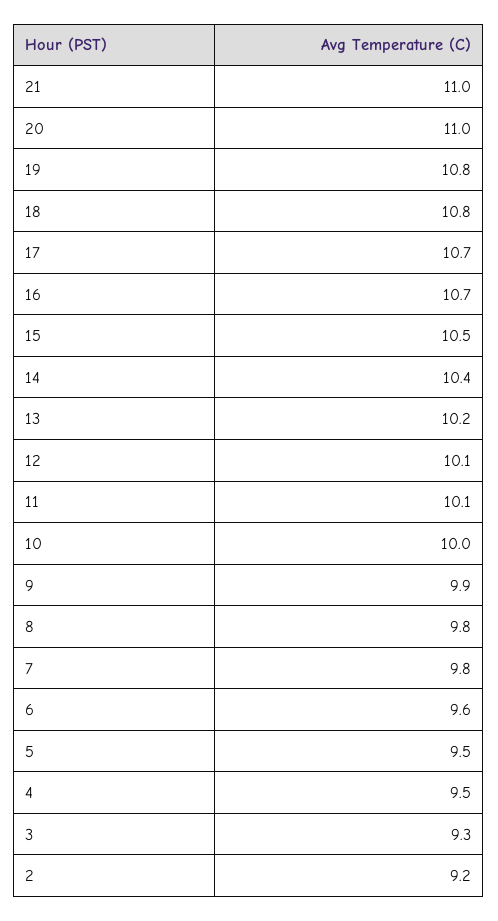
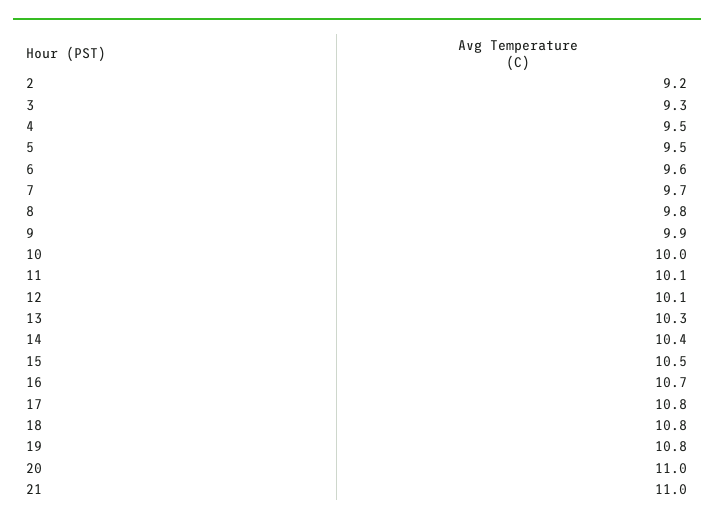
  {
    "21": 11,
    "20": 11,
    "19": 10.8,
    "18": 10.8,
-   "17": 10.7,
+   "17": 10.8,
    "16": 10.7,
    "15": 10.5,
    "14": 10.4,
-   "13": 10.2,
+   "13": 10.3,
    "12": 10.1,
    "11": 10.1,
    "10": 10,
    "9": 9.9,
    "8": 9.8,
-   "7": 9.8,
+   "7": 9.7,
    "6": 9.6,
    "5": 9.5,
    "4": 9.5,
    "3": 9.3,
    "2": 9.2
  }

